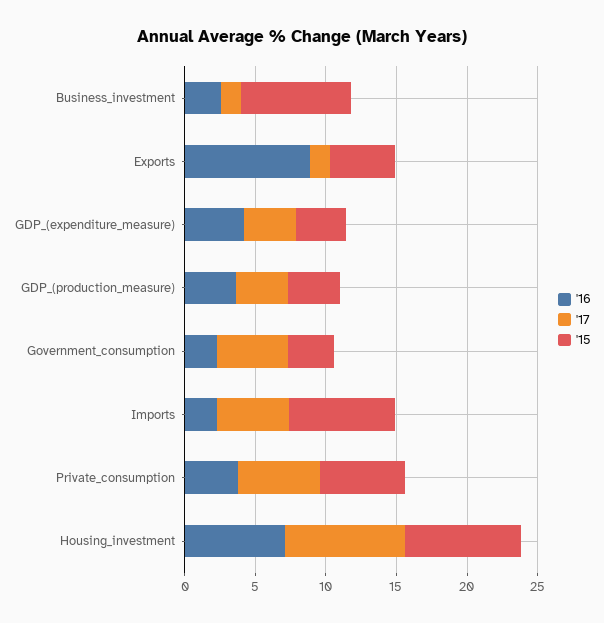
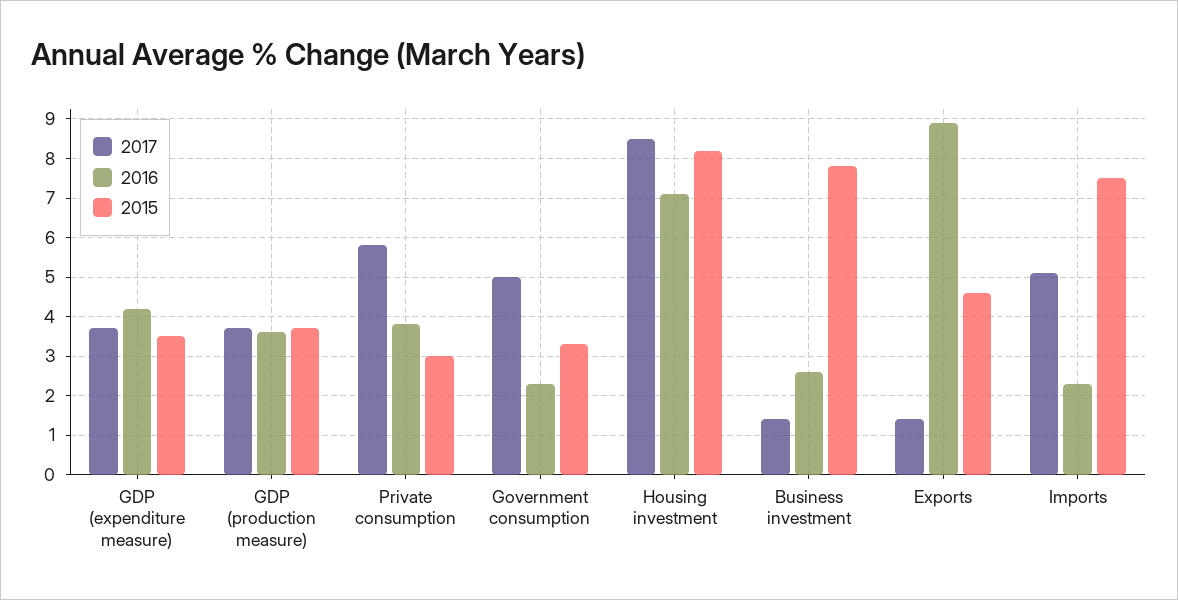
  {
    "'16": {
      "Business_investment": 2.5,
      "Exports": 9,
      "GDP_(expenditure_measure)": 4,
      "GDP_(production_measure)": 3.5,
      "Government_consumption": 2.5,
      "Imports": 2.5,
      "Private_consumption": 4,
      "Housing_investment": 7
    },
    "'17": {
      "Business_investment": 1.5,
      "Exports": 1.5,
      "GDP_(expenditure_measure)": 3.5,
      "GDP_(production_measure)": 3.5,
      "Government_consumption": 5,
      "Imports": 5,
      "Private_consumption": 6,
      "Housing_investment": 8.5
    },
    "'15": {
      "Business_investment": 8,
      "Exports": 4.5,
      "GDP_(expenditure_measure)": 3.5,
      "GDP_(production_measure)": 3.5,
      "Government_consumption": 3.5,
      "Imports": 7.5,
-     "Private_consumption": 6,
+     "Private_consumption": 3,
      "Housing_investment": 8
    }
  }

